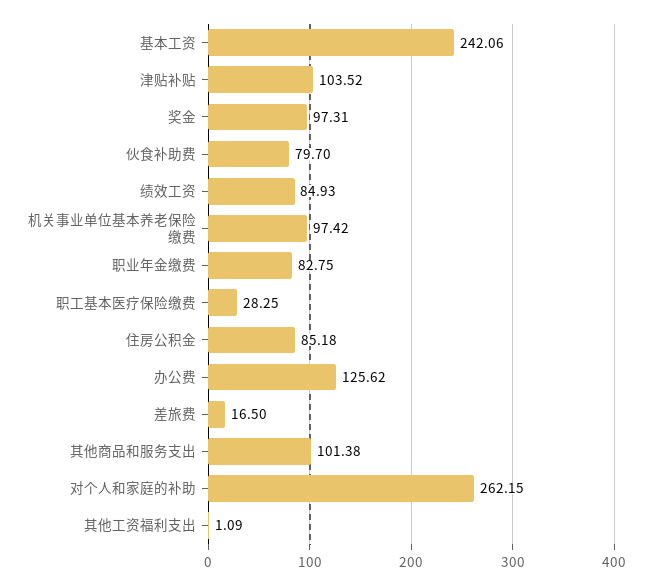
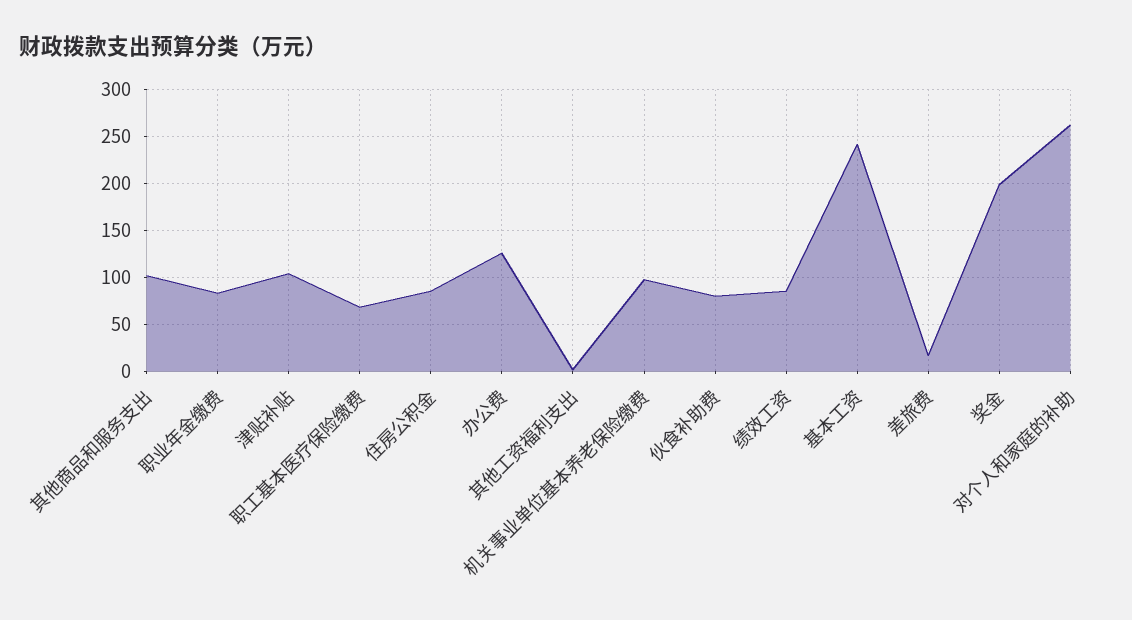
  {
    "基本工资": 242.06,
    "津贴补贴": 103.52,
-   "奖金": 97.31,
+   "奖金": 200,
    "伙食补助费": 79.7,
    "绩效工资": 84.93,
    "机关事业单位基本养老保险缴费": 97.42,
    "职业年金缴费": 82.75,
-   "职工基本医疗保险缴费": 28.25,
+   "职工基本医疗保险缴费": 70,
    "住房公积金": 85.18,
    "办公费": 125.62,
    "差旅费": 16.5,
    "其他商品和服务支出": 101.38,
    "对个人和家庭的补助": 262.15,
    "其他工资福利支出": 1.09
  }

